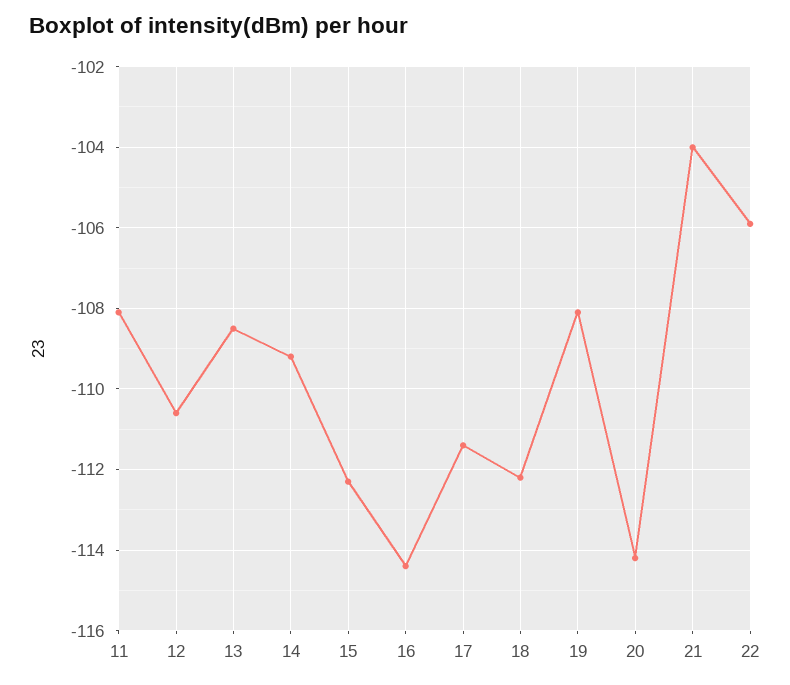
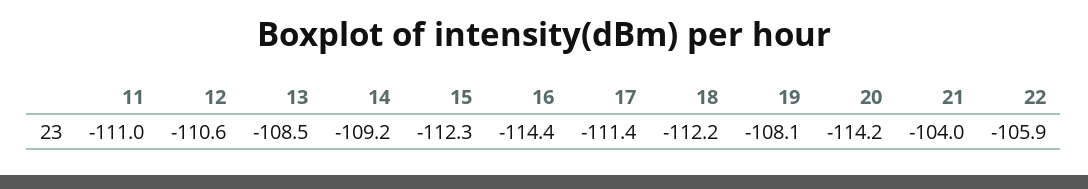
  {
-   "11": -108,
+   "11": -111,
    "12": -110.6,
    "13": -108.5,
    "14": -109.2,
    "15": -112.3,
    "16": -114.4,
    "17": -111.4,
    "18": -112.2,
    "19": -108.1,
    "20": -114.2,
    "21": -104,
    "22": -105.9
  }

